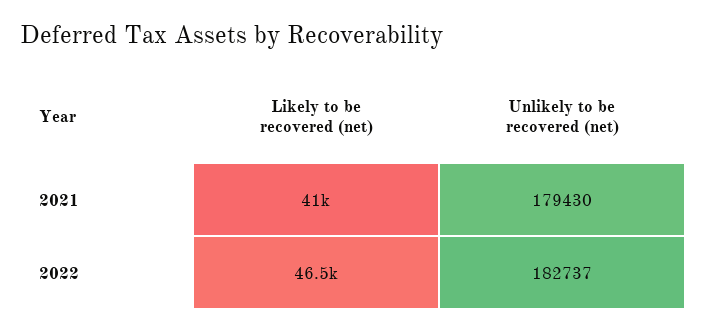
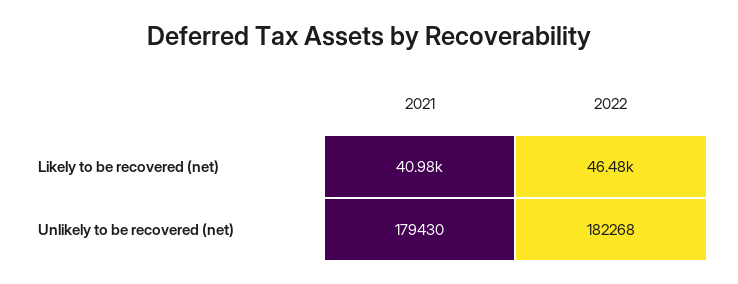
  {
    "Likely to be recovered (net)": {
      "2021": 40980,
      "2022": 46480
    },
    "Unlikely to be recovered (net)": {
      "2021": 179430,
-     "2022": 182737
+     "2022": 182268
    }
  }

